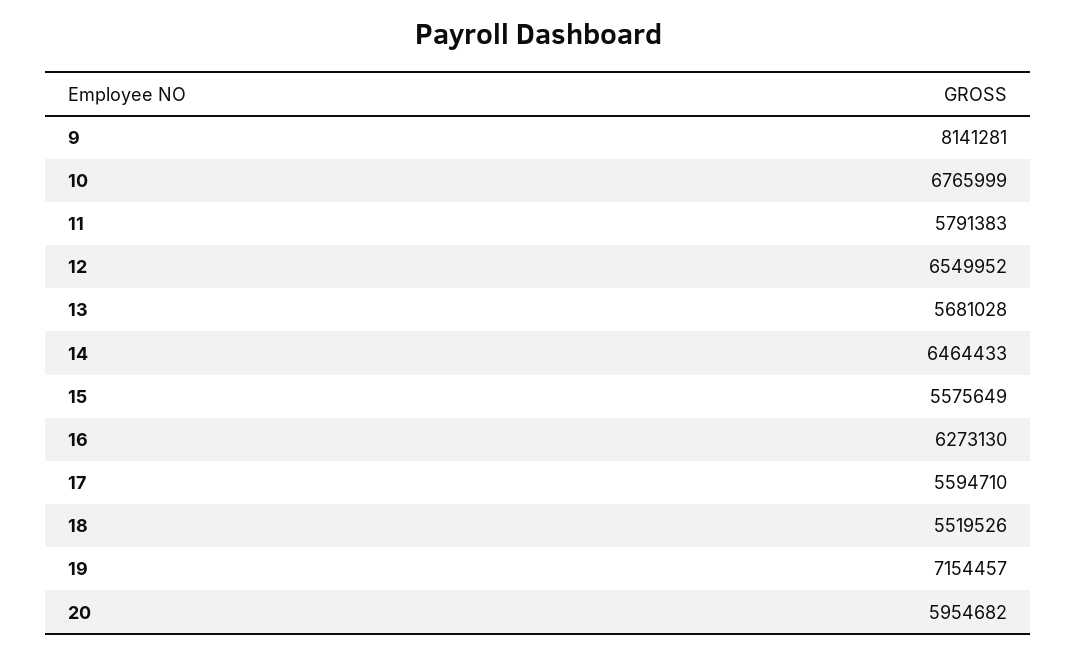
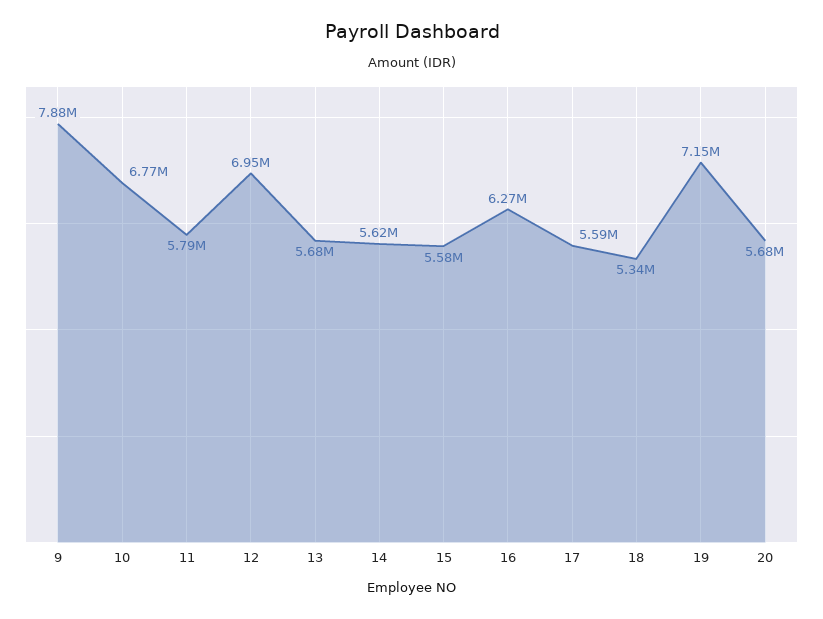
  {
-   "9": 8141281,
+   "9": 7880000,
    "10": 6765999,
    "11": 5791383,
-   "12": 6549952,
+   "12": 6950000,
    "13": 5681028,
-   "14": 6464433,
+   "14": 5620000,
    "15": 5575649,
    "16": 6273130,
    "17": 5594710,
-   "18": 5519526,
+   "18": 5340000,
    "19": 7154457,
-   "20": 5954682
+   "20": 5680000
  }

